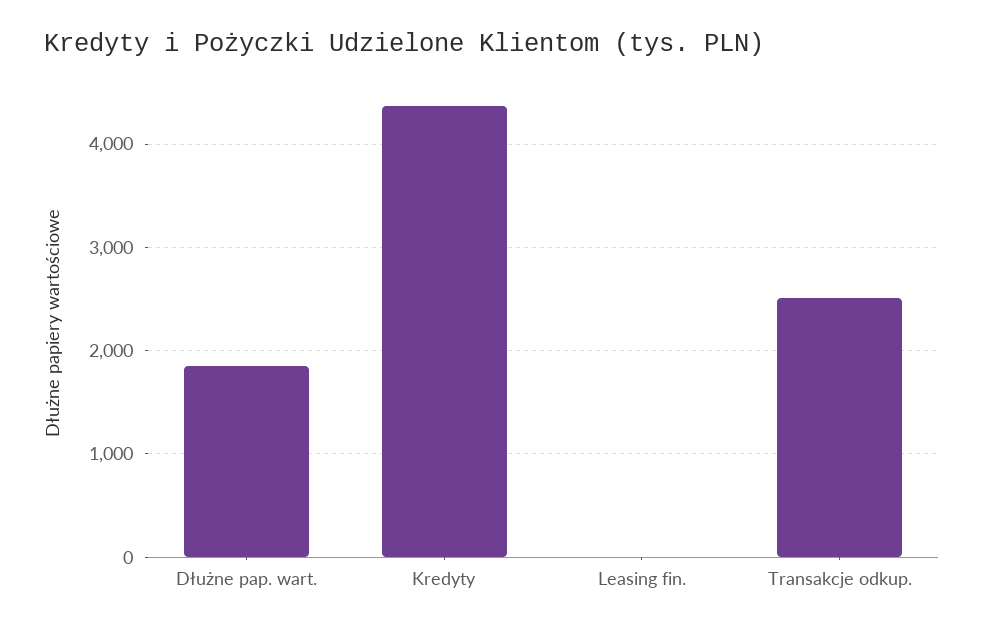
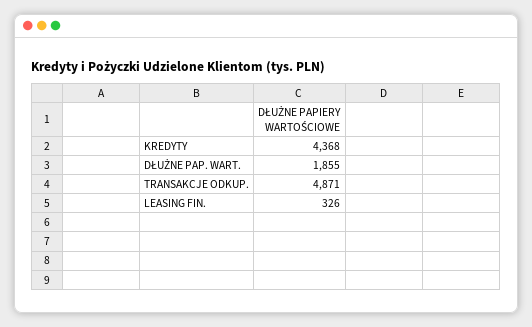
  {
    "Dłużne pap. wart.": 1855,
    "Kredyty": 4368,
-   "Leasing fin.": 0,
+   "Leasing fin.": 326,
-   "Transakcje odkup.": 2500
+   "Transakcje odkup.": 4871
  }

